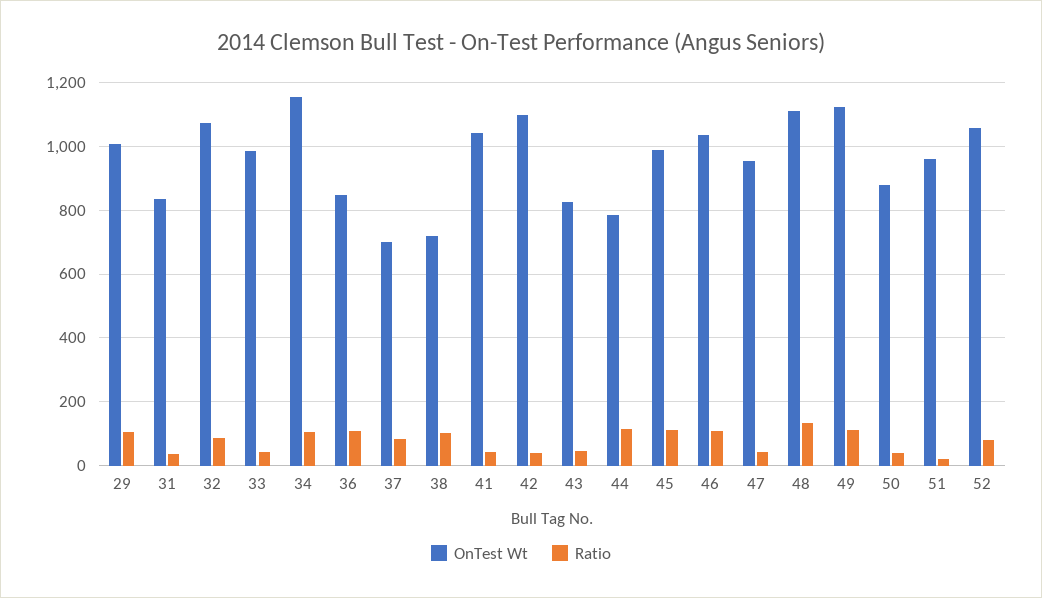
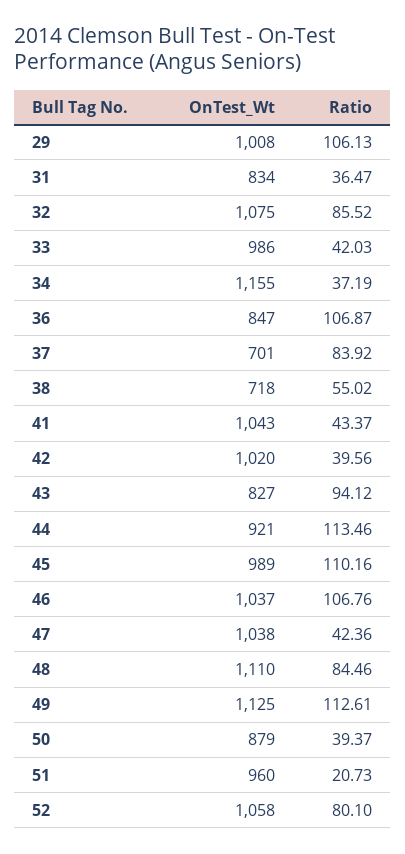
  {
    "OnTest Wt": {
      "29": 1008,
      "31": 834,
      "32": 1075,
      "33": 986,
      "34": 1155,
      "36": 847,
      "37": 701,
      "38": 718,
      "41": 1043,
-     "42": 1100,
+     "42": 1020,
      "43": 827,
-     "44": 780,
+     "44": 921,
      "45": 989,
      "46": 1037,
-     "47": 960,
+     "47": 1038,
      "48": 1110,
      "49": 1125,
      "50": 879,
      "51": 960,
      "52": 1058
    },
    "Ratio": {
      "29": 106.13,
      "31": 36.47,
      "32": 85.52,
      "33": 42.03,
-     "34": 100,
+     "34": 37.19,
      "36": 106.87,
      "37": 83.92,
-     "38": 100,
+     "38": 55.02,
      "41": 43.37,
      "42": 39.56,
-     "43": 40,
+     "43": 94.12,
      "44": 113.46,
      "45": 110.16,
      "46": 106.76,
      "47": 42.36,
-     "48": 140,
+     "48": 84.46,
      "49": 112.61,
      "50": 39.37,
      "51": 20.73,
      "52": 80.1
    }
  }

